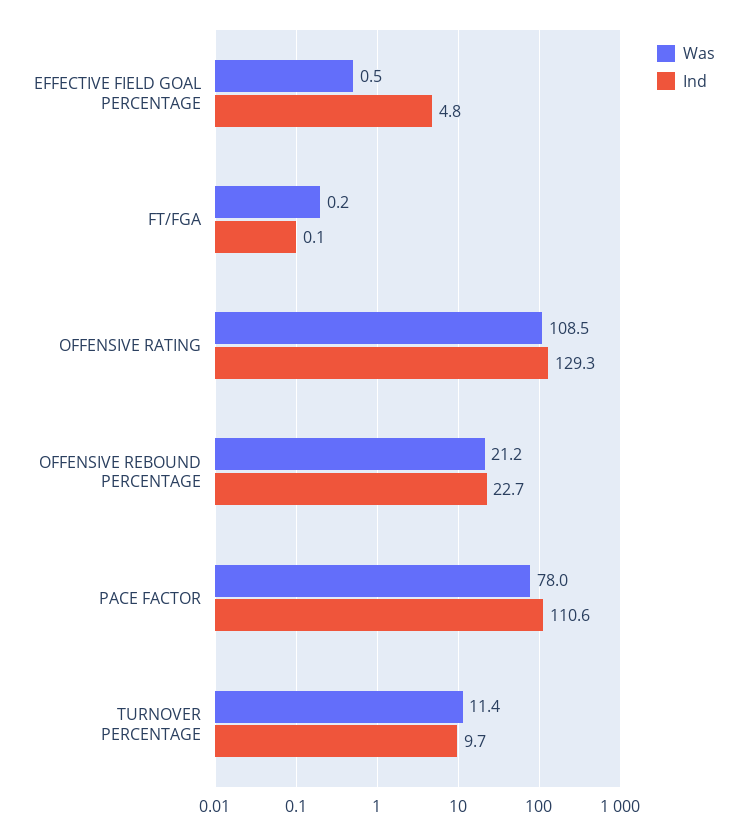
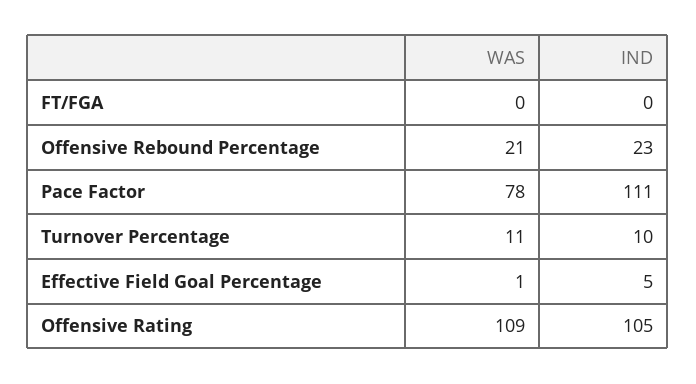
  {
    "Was": {
      "EFFECTIVE FIELD GOAL PERCENTAGE": 0.5,
      "FT/FGA": 0.2,
      "OFFENSIVE RATING": 108.5,
      "OFFENSIVE REBOUND PERCENTAGE": 21.2,
      "PACE FACTOR": 78,
      "TURNOVER PERCENTAGE": 11.4
    },
    "Ind": {
      "EFFECTIVE FIELD GOAL PERCENTAGE": 4.8,
      "FT/FGA": 0.1,
-     "OFFENSIVE RATING": 129.3,
+     "OFFENSIVE RATING": 105,
      "OFFENSIVE REBOUND PERCENTAGE": 22.7,
      "PACE FACTOR": 110.6,
      "TURNOVER PERCENTAGE": 9.7
    }
  }

